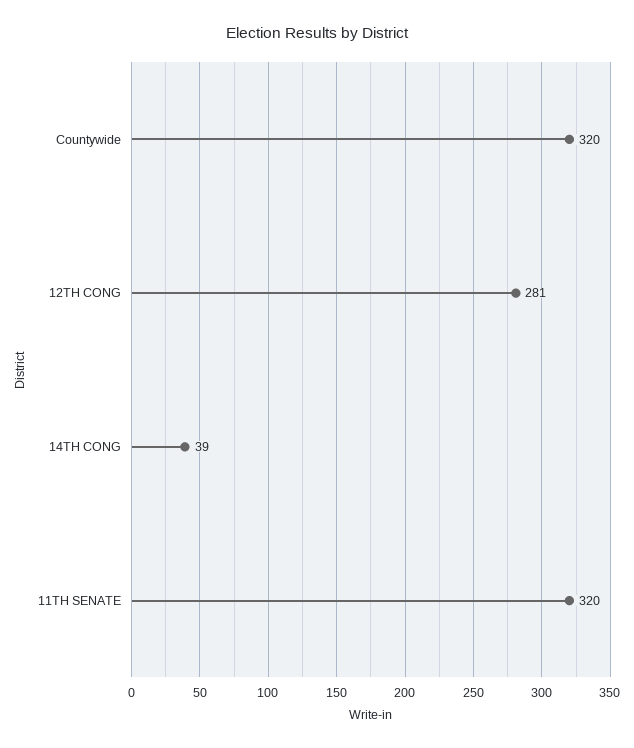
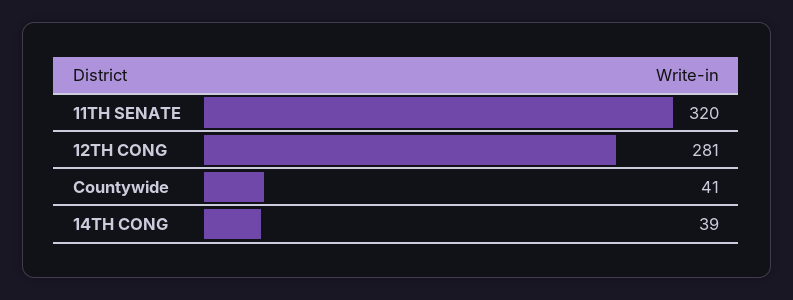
  {
-   "Countywide": 320,
+   "Countywide": 41,
    "12TH CONG": 281,
    "14TH CONG": 39,
    "11TH SENATE": 320
  }

